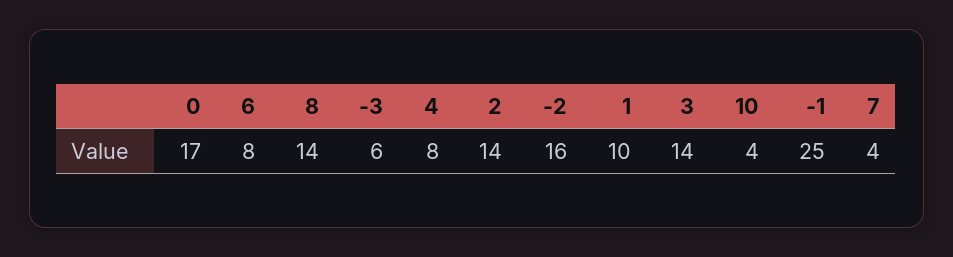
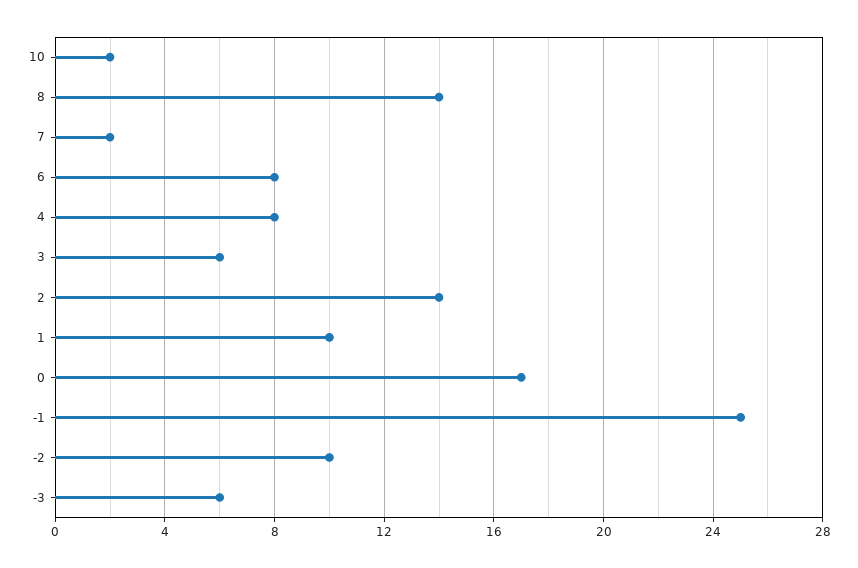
  {
    "0": 17,
    "6": 8,
    "8": 14,
    "-3": 6,
    "4": 8,
    "2": 14,
-   "-2": 16,
+   "-2": 10,
    "1": 10,
-   "3": 14,
+   "3": 6,
-   "10": 4,
+   "10": 2,
    "-1": 25,
-   "7": 4
+   "7": 2
  }

